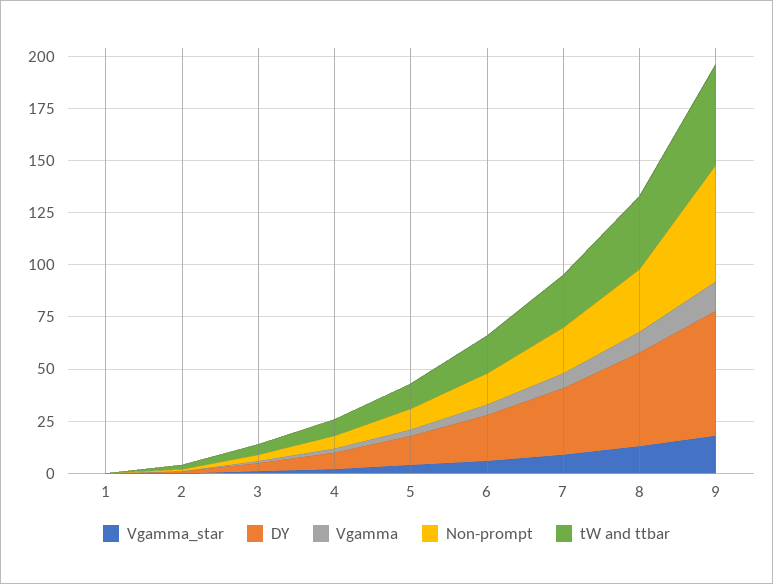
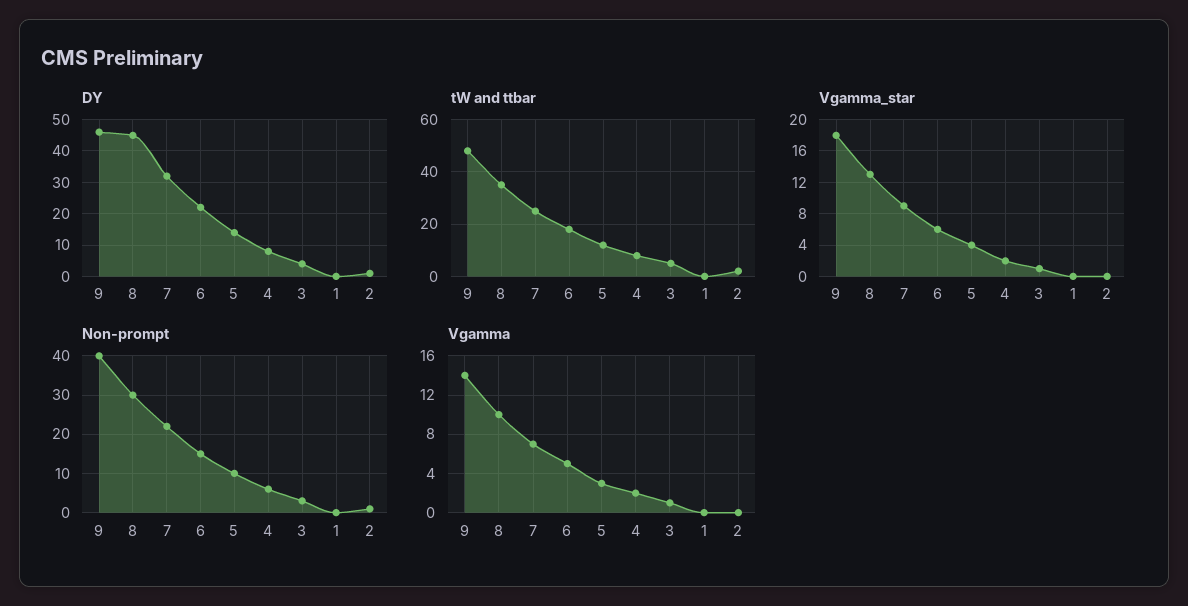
  {
    "Vgamma_star": {
      "1": 0,
      "2": 0,
      "3": 1,
      "4": 2,
      "5": 4,
      "6": 6,
      "7": 9,
      "8": 13,
      "9": 18
    },
    "DY": {
      "1": 0,
      "2": 0,
      "3": 5,
      "4": 10,
      "5": 15,
      "6": 20,
      "7": 30,
      "8": 45,
-     "9": 60
+     "9": 45
    },
    "Vgamma": {
      "1": 0,
      "2": 0,
      "3": 1,
      "4": 2,
      "5": 3,
      "6": 5,
      "7": 7,
      "8": 10,
      "9": 14
    },
    "Non-prompt": {
      "1": 0,
      "2": 0,
      "3": 5,
      "4": 5,
      "5": 10,
      "6": 15,
      "7": 20,
      "8": 30,
-     "9": 55
+     "9": 40
    },
    "tW and ttbar": {
      "1": 0,
      "2": 0,
      "3": 5,
      "4": 10,
      "5": 10,
      "6": 20,
      "7": 25,
      "8": 35,
      "9": 50
    }
  }

